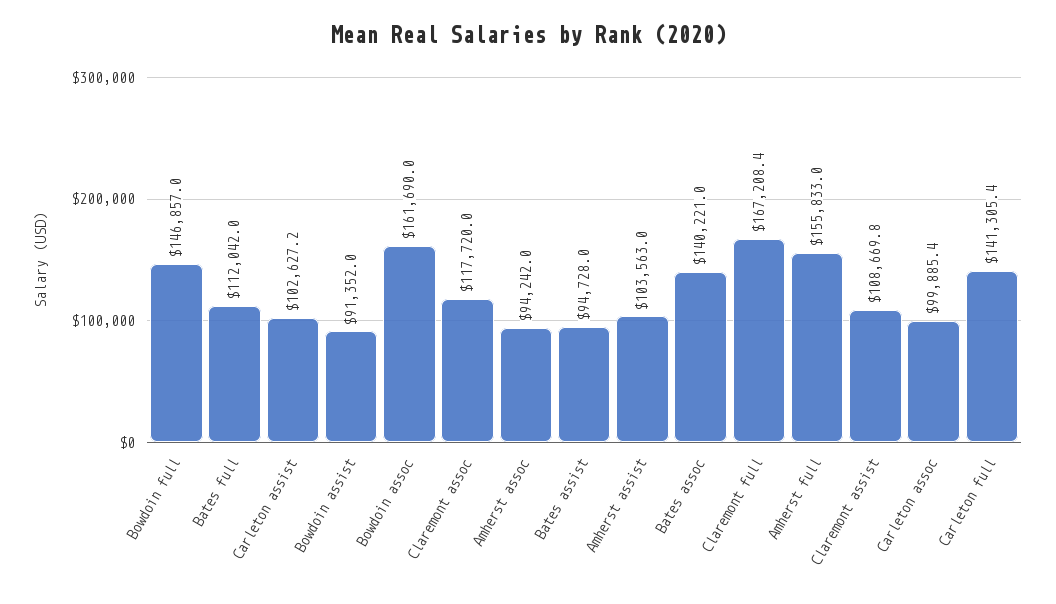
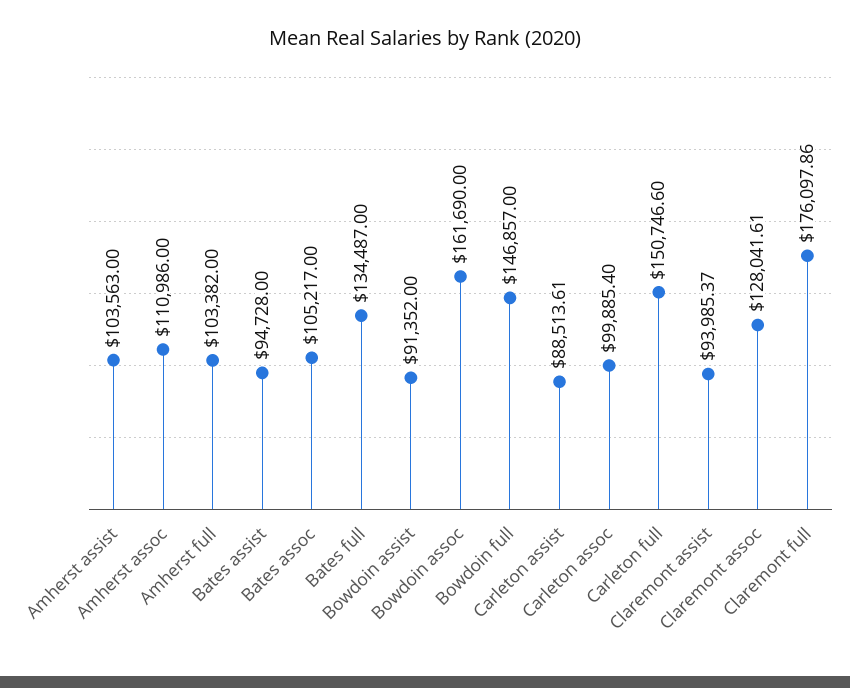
  {
    "Bowdoin full": 146857,
-   "Bates full": 112042,
+   "Bates full": 134487,
-   "Carleton assist": 102627.2,
+   "Carleton assist": 88513.61,
    "Bowdoin assist": 91352,
    "Bowdoin assoc": 161690,
-   "Claremont assoc": 117720,
+   "Claremont assoc": 128041.61,
-   "Amherst assoc": 94242,
+   "Amherst assoc": 110986,
    "Bates assist": 94728,
    "Amherst assist": 103563,
-   "Bates assoc": 140221,
+   "Bates assoc": 105217,
-   "Claremont full": 167208.4,
+   "Claremont full": 176097.86,
-   "Amherst full": 155833,
+   "Amherst full": 103382,
-   "Claremont assist": 108669.8,
+   "Claremont assist": 93985.37,
    "Carleton assoc": 99885.4,
-   "Carleton full": 141305.4
+   "Carleton full": 150746.6
  }

